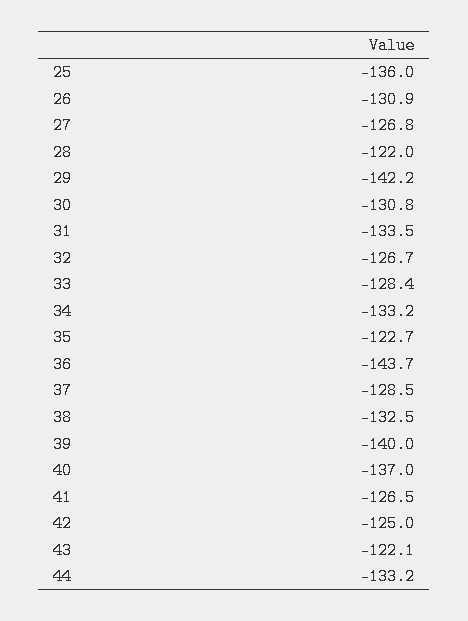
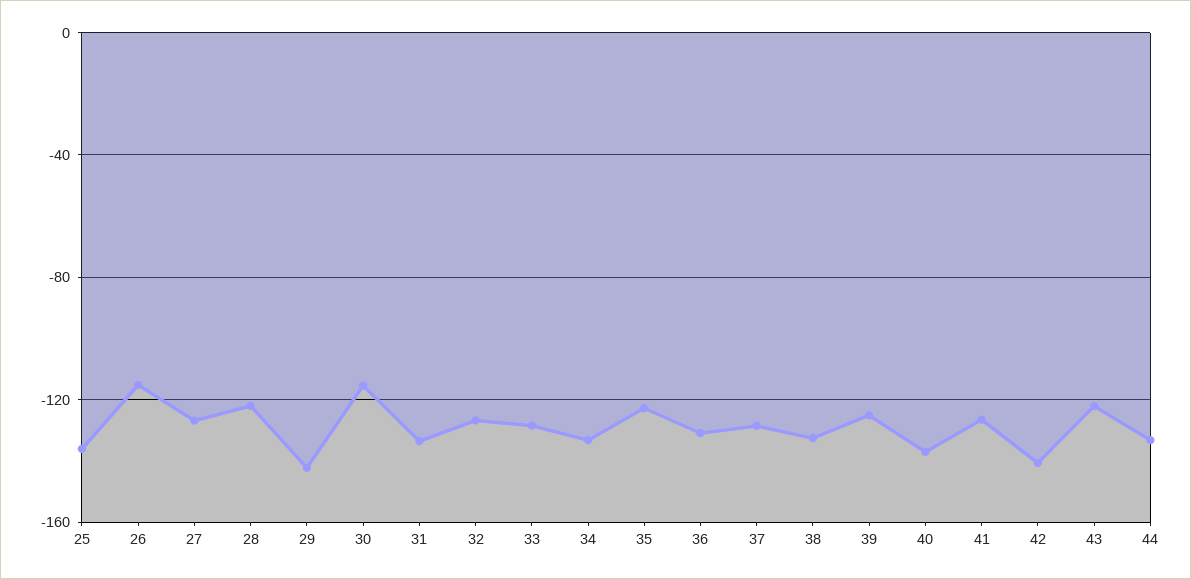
  {
    "25": -136,
-   "26": -130.9,
+   "26": -115,
    "27": -126.8,
    "28": -122,
    "29": -142.2,
-   "30": -130.8,
+   "30": -115,
    "31": -133.5,
    "32": -126.7,
    "33": -128.4,
    "34": -133.2,
    "35": -122.7,
-   "36": -143.7,
+   "36": -130,
    "37": -128.5,
    "38": -132.5,
-   "39": -140,
+   "39": -125,
    "40": -137,
    "41": -126.5,
-   "42": -125,
+   "42": -140,
    "43": -122.1,
    "44": -133.2
  }

